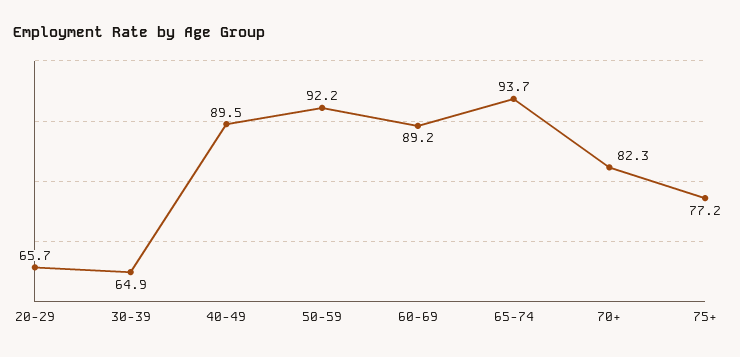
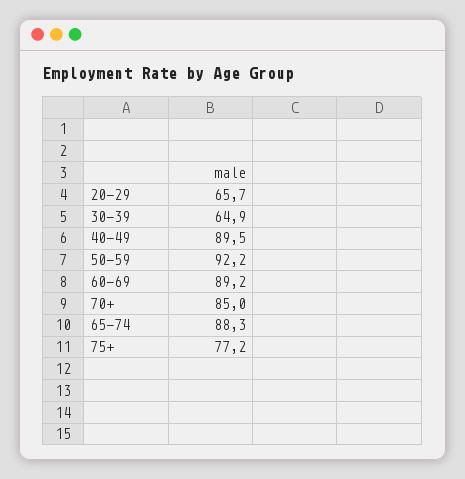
  {
    "20-29": 65.7,
    "30-39": 64.9,
    "40-49": 89.5,
    "50-59": 92.2,
    "60-69": 89.2,
-   "65-74": 93.7,
+   "65-74": 88.3,
-   "70+": 82.3,
+   "70+": 85,
    "75+": 77.2
  }

